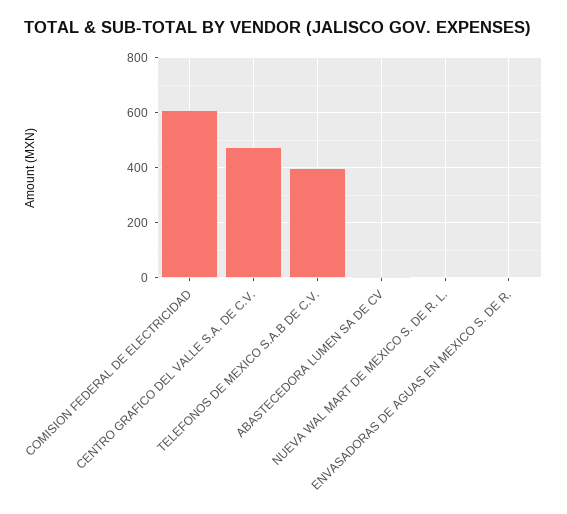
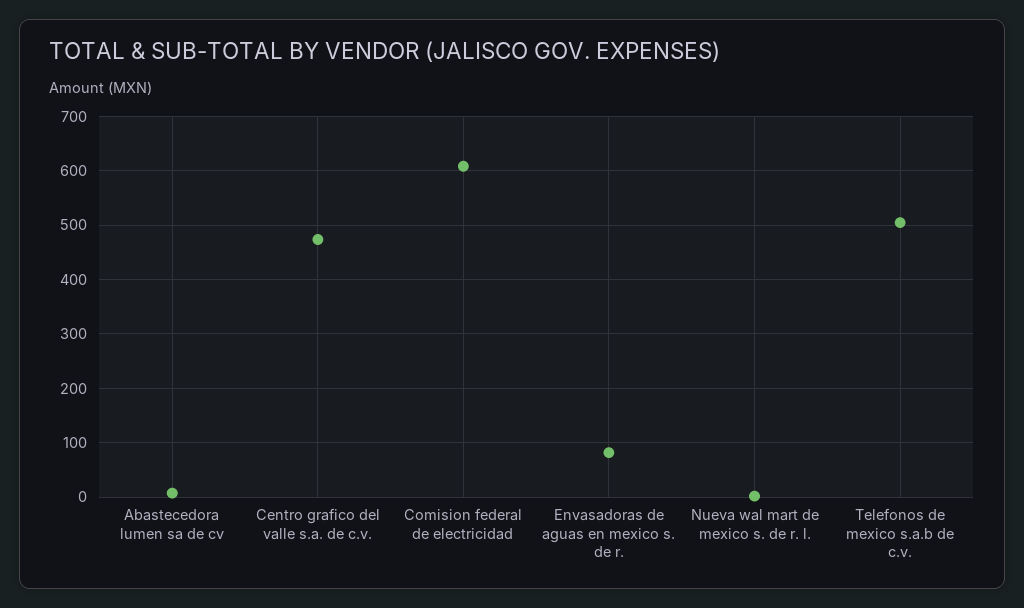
  {
    "COMISION FEDERAL DE ELECTRICIDAD": 600,
    "CENTRO GRAFICO DEL VALLE S.A. DE C.V.": 480,
-   "TELEFONOS DE MEXICO S.A.B DE C.V.": 400,
+   "TELEFONOS DE MEXICO S.A.B DE C.V.": 500,
    "ABASTECEDORA LUMEN SA DE CV": 0,
    "NUEVA WAL MART DE MEXICO S. DE R. L.": 0,
-   "ENVASADORAS DE AGUAS EN MEXICO S. DE R.": 0
+   "ENVASADORAS DE AGUAS EN MEXICO S. DE R.": 80
  }

